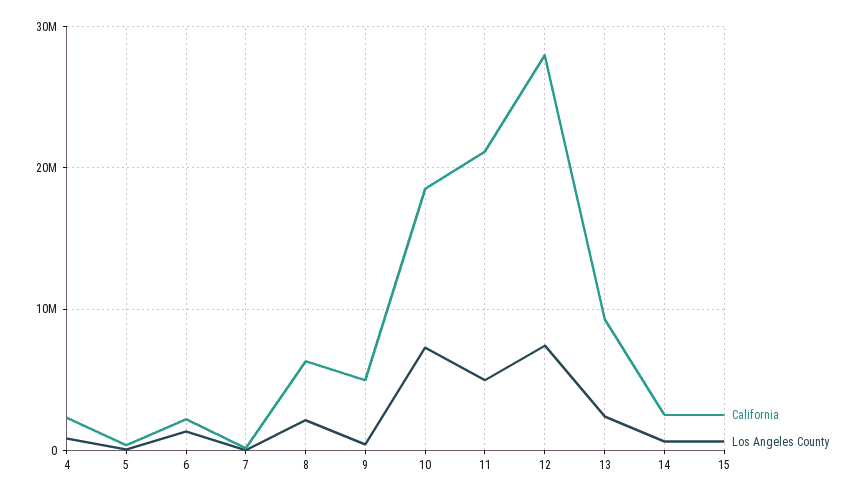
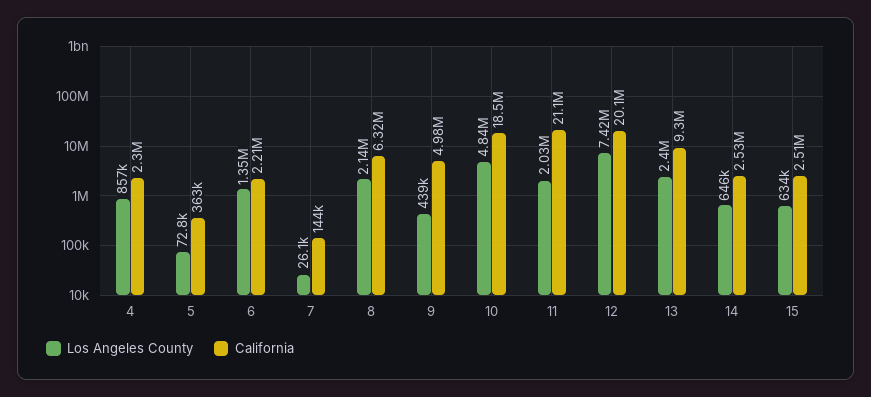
  {
    "California": {
      "4": 2300000,
      "5": 363000,
      "6": 2210000,
      "7": 144000,
      "8": 6320000,
      "9": 4980000,
      "10": 18500000,
      "11": 21100000,
-     "12": 28000000,
+     "12": 20100000,
      "13": 9300000,
      "14": 2530000,
      "15": 2510000
    },
    "Los Angeles County": {
      "4": 857000,
      "5": 72800,
      "6": 1350000,
      "7": 26100,
      "8": 2140000,
      "9": 439000,
-     "10": 7000000,
+     "10": 4840000,
-     "11": 5000000,
+     "11": 2030000,
      "12": 7420000,
      "13": 2400000,
      "14": 646000,
      "15": 634000
    }
  }

